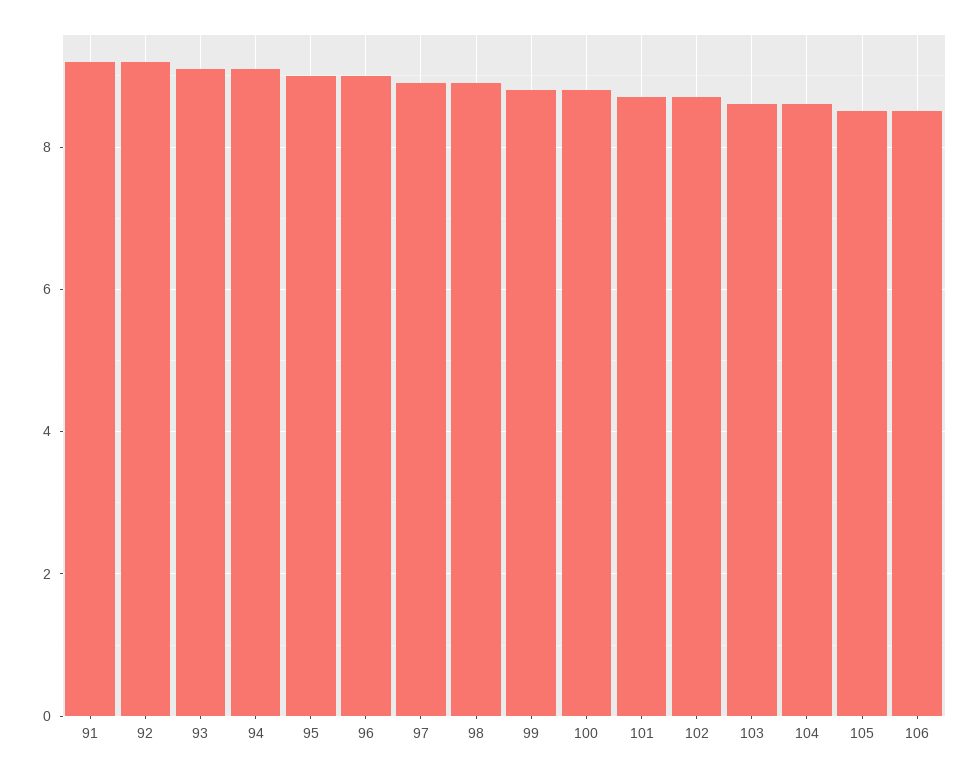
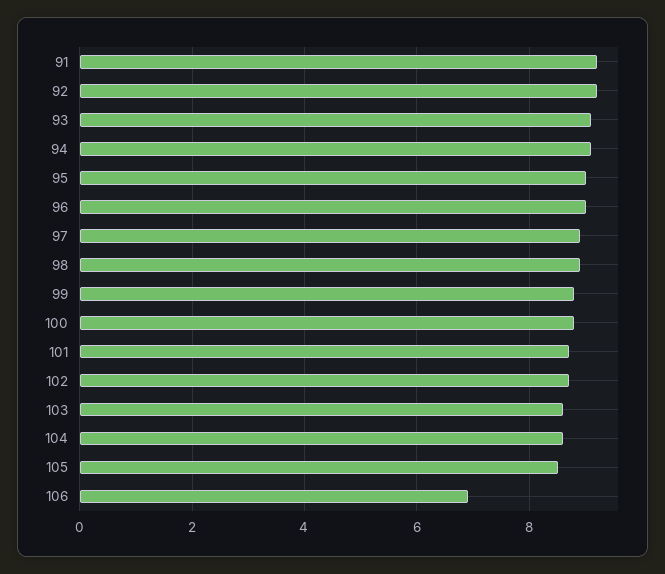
  {
    "91": 9,
    "92": 9,
    "93": 9,
    "94": 9,
    "95": 9,
    "96": 9,
    "97": 9,
    "98": 9,
    "99": 9,
    "100": 9,
    "101": 8.5,
    "102": 8.5,
    "103": 8.5,
    "104": 8.5,
    "105": 8.5,
-   "106": 8.5
+   "106": 7
  }

